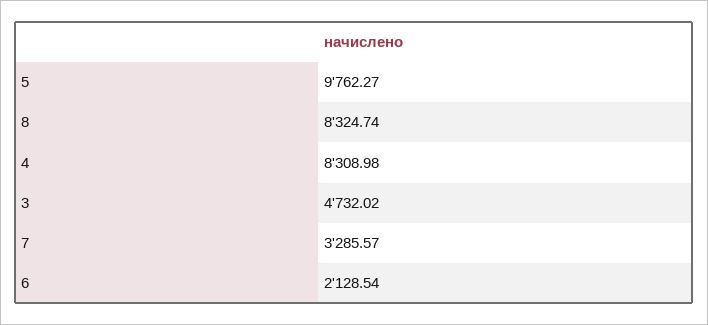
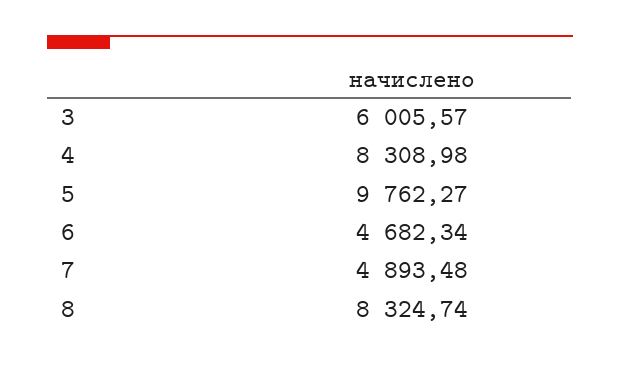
  {
    "5": 9762.27,
    "8": 8324.74,
    "4": 8308.98,
-   "3": 4732.02,
+   "3": 6005.57,
-   "7": 3285.57,
+   "7": 4893.48,
-   "6": 2128.54
+   "6": 4682.34
  }

